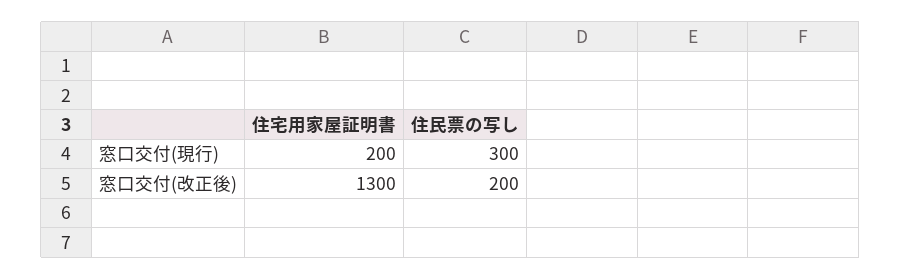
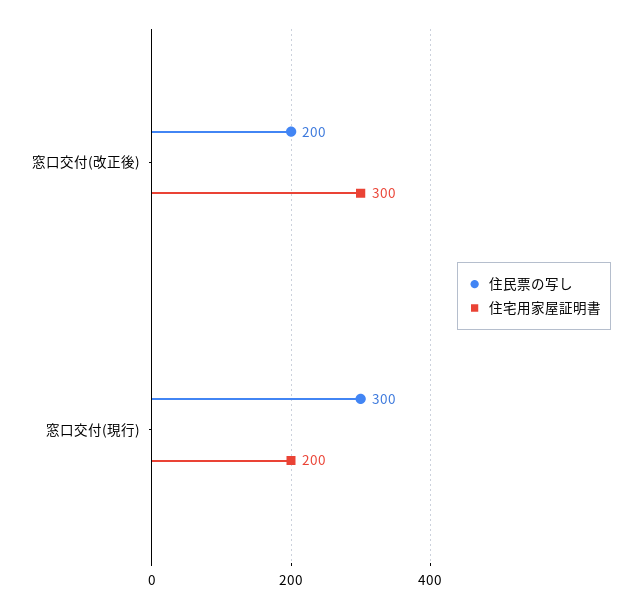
  {
    "住宅用家屋証明書": {
      "窓口交付(現行)": 200,
-     "窓口交付(改正後)": 1300
+     "窓口交付(改正後)": 300
    },
    "住民票の写し": {
      "窓口交付(現行)": 300,
      "窓口交付(改正後)": 200
    }
  }

